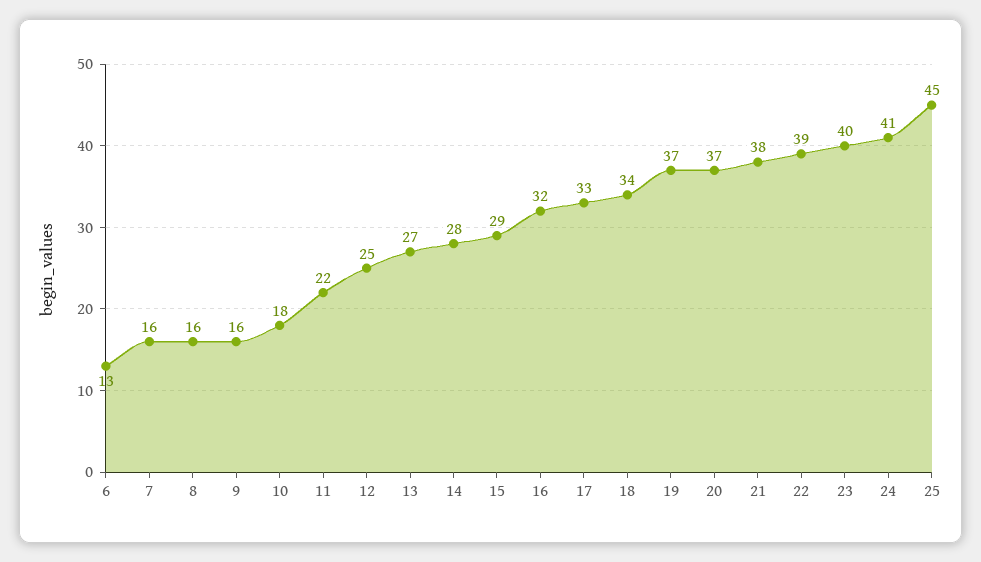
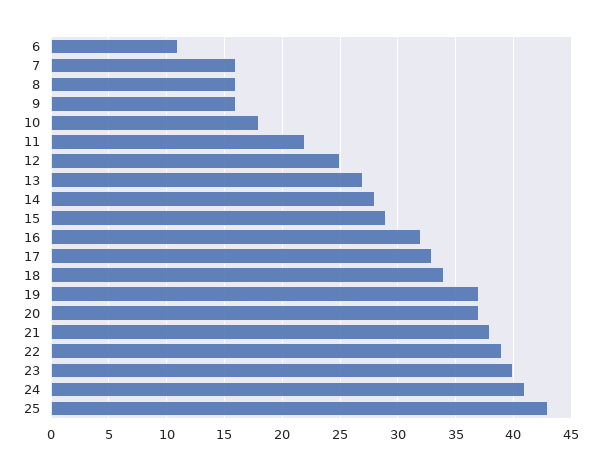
  {
-   "6": 13,
+   "6": 11,
    "7": 16,
    "8": 16,
    "9": 16,
    "10": 18,
    "11": 22,
    "12": 25,
    "13": 27,
    "14": 28,
    "15": 29,
    "16": 32,
    "17": 33,
    "18": 34,
    "19": 37,
    "20": 37,
    "21": 38,
    "22": 39,
    "23": 40,
    "24": 41,
-   "25": 45
+   "25": 43
  }

